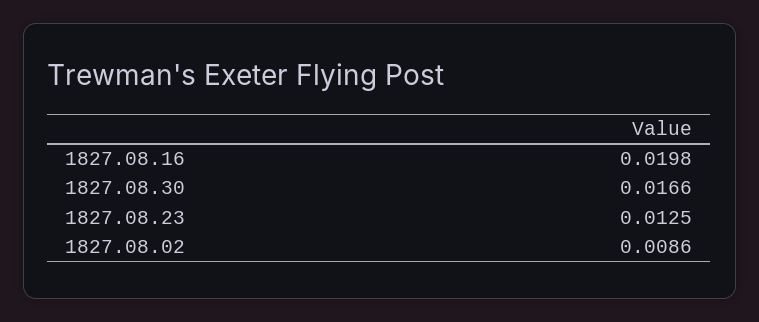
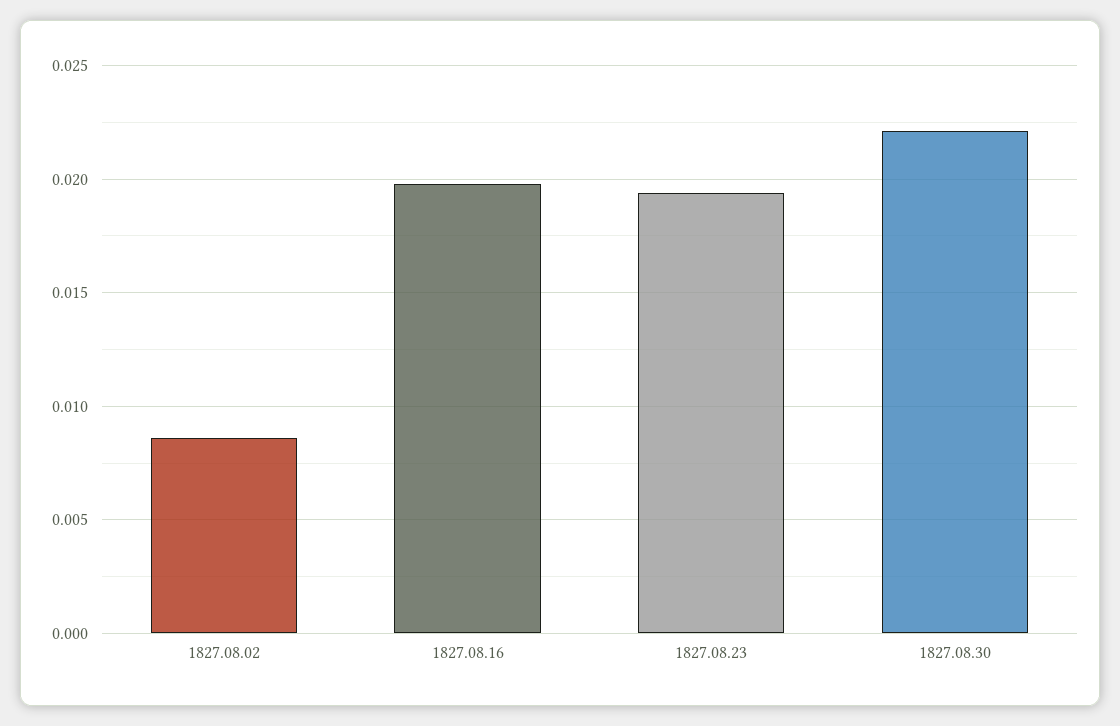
  {
    "1827.08.16": 0.0198,
-   "1827.08.30": 0.0166,
+   "1827.08.30": 0.022,
-   "1827.08.23": 0.0125,
+   "1827.08.23": 0.0195,
    "1827.08.02": 0.0086
  }

